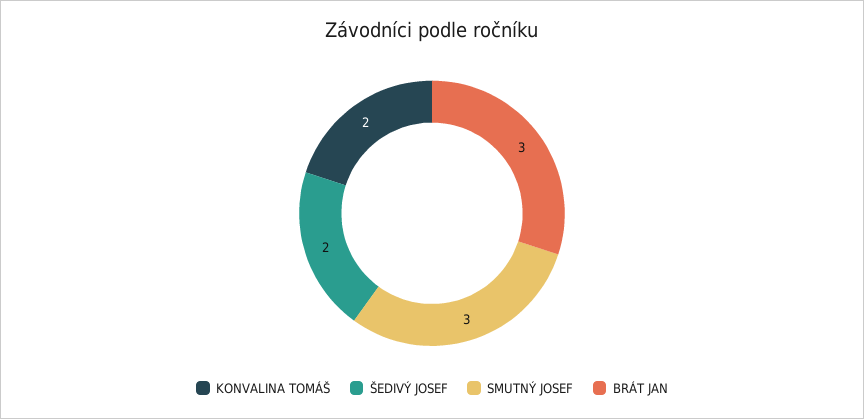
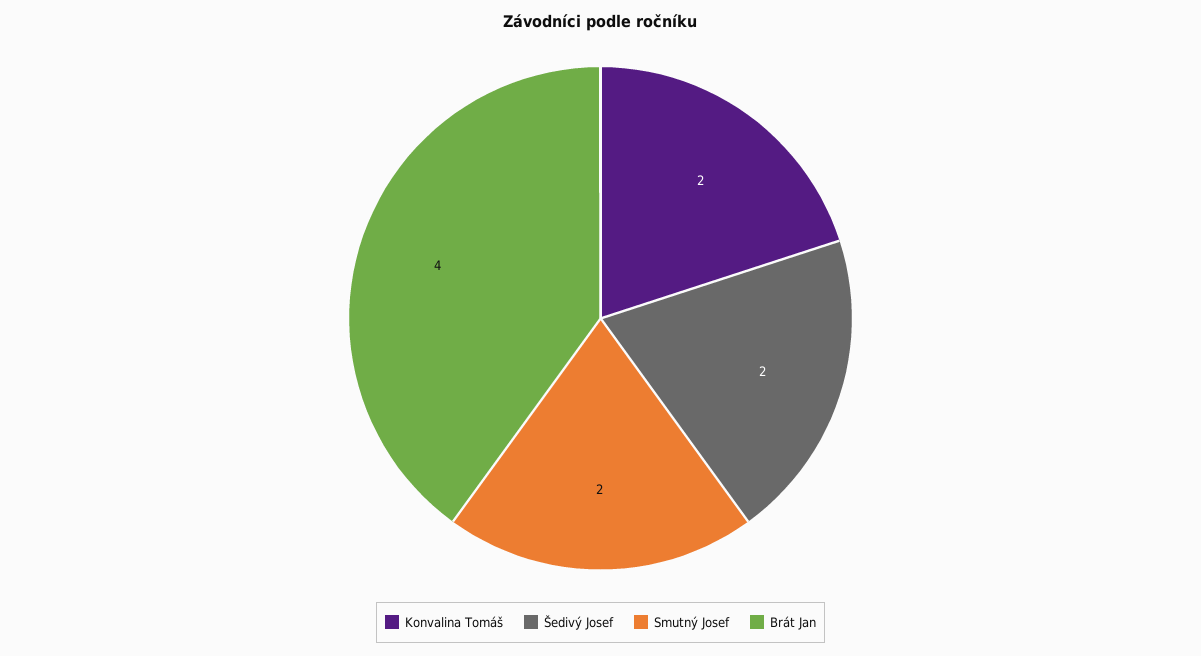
  {
    "KONVALINA TOMÁŠ": 2,
    "ŠEDIVÝ JOSEF": 2,
-   "SMUTNÝ JOSEF": 3,
+   "SMUTNÝ JOSEF": 2,
-   "BRÁT JAN": 3
+   "BRÁT JAN": 4
  }

